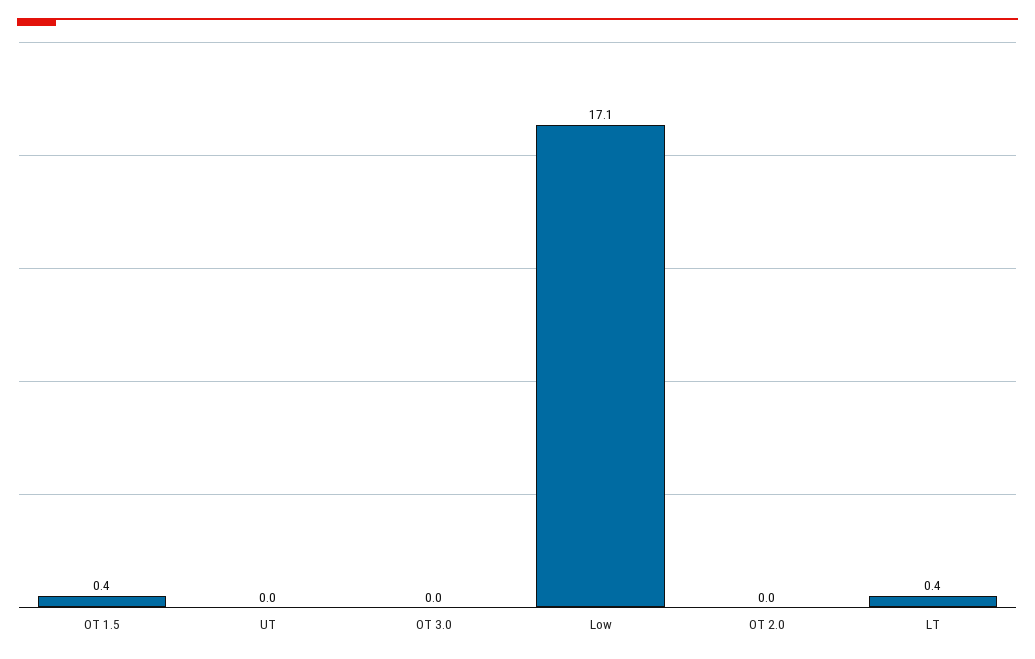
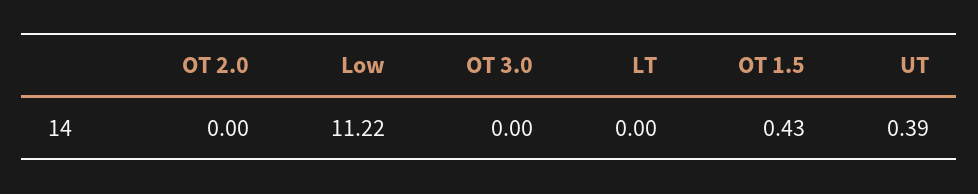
  {
    "OT 1.5": 0.43,
-   "UT": 0,
+   "UT": 0.39,
    "OT 3.0": 0,
-   "Low": 17.1,
+   "Low": 11.22,
    "OT 2.0": 0,
-   "LT": 0.4
+   "LT": 0
  }

